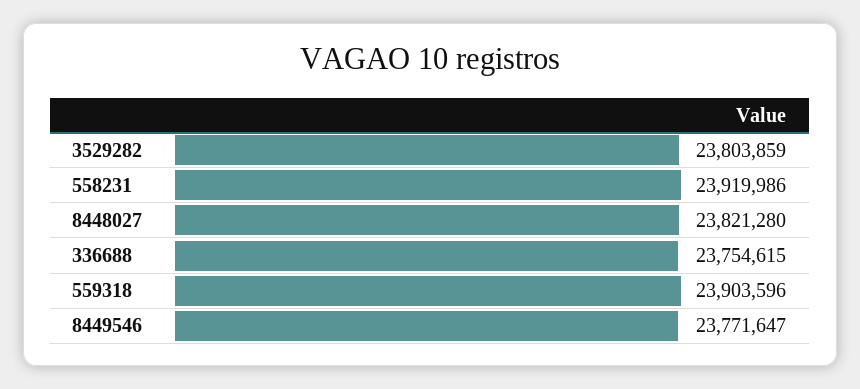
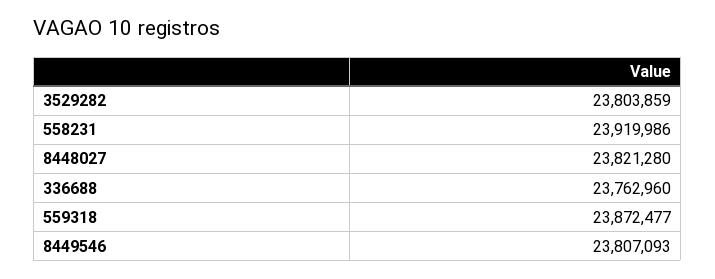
  {
    "3529282": 23803859,
    "558231": 23919986,
    "8448027": 23821280,
-   "336688": 23754615,
+   "336688": 23762960,
-   "559318": 23903596,
+   "559318": 23872477,
-   "8449546": 23771647
+   "8449546": 23807093
  }

